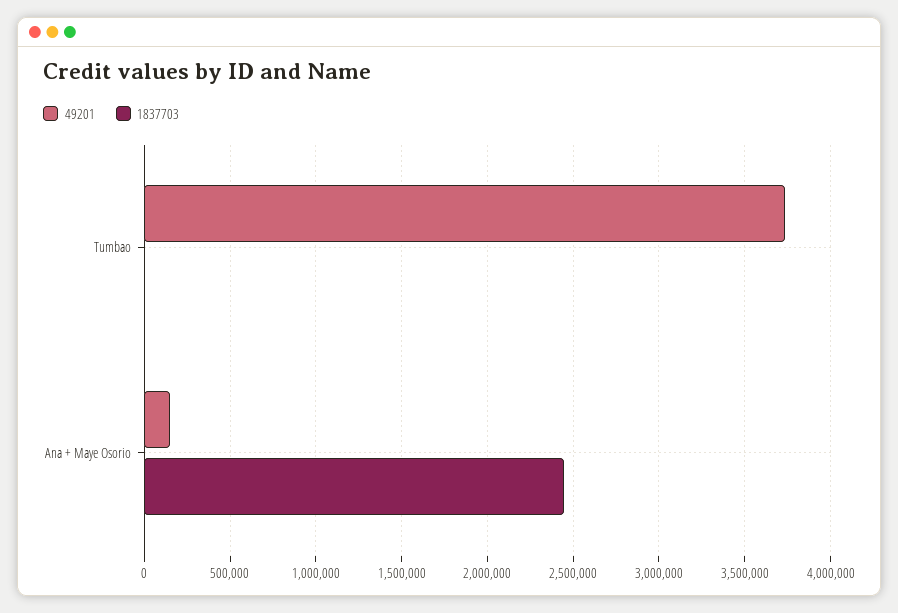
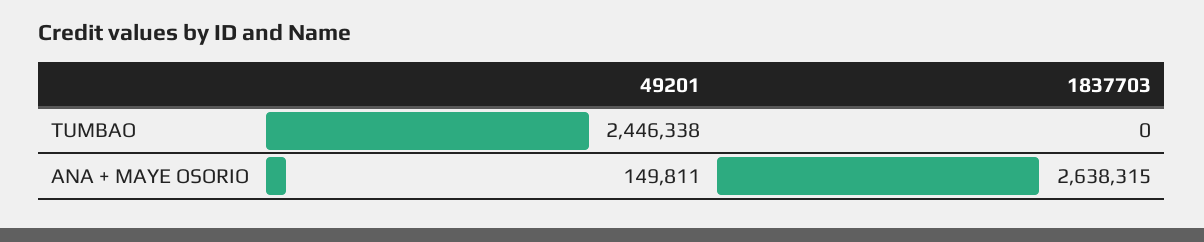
  {
    "49201": {
-     "Tumbao": 3750000,
+     "Tumbao": 2446338,
      "Ana + Maye Osorio": 149811
    },
    "1837703": {
      "Tumbao": 0,
-     "Ana + Maye Osorio": 2450000
+     "Ana + Maye Osorio": 2638315
    }
  }

